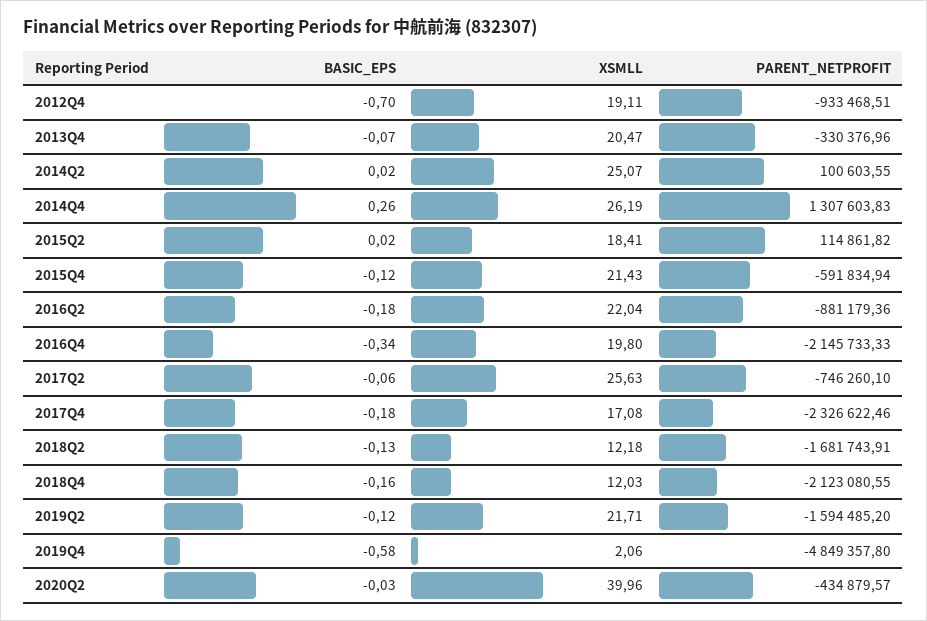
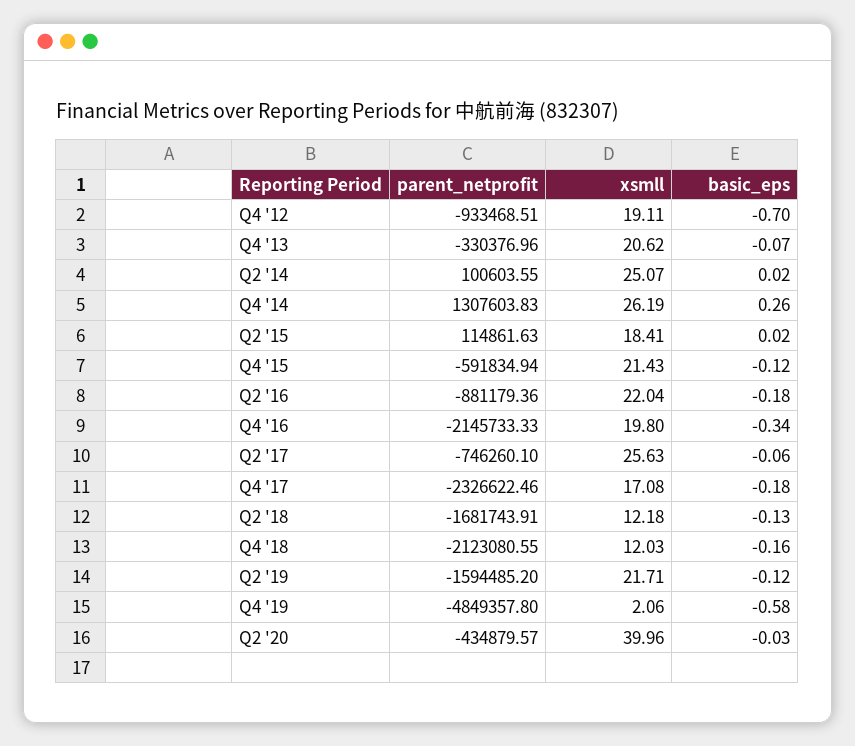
  {
    "BASIC_EPS": {
      "2012Q4": -0.7,
      "2013Q4": -0.07,
      "2014Q2": 0.02,
      "2014Q4": 0.26,
      "2015Q2": 0.02,
      "2015Q4": -0.12,
      "2016Q2": -0.18,
      "2016Q4": -0.34,
      "2017Q2": -0.06,
      "2017Q4": -0.18,
      "2018Q2": -0.13,
      "2018Q4": -0.16,
      "2019Q2": -0.12,
      "2019Q4": -0.58,
      "2020Q2": -0.03
    },
    "XSMLL": {
      "2012Q4": 19.11,
-     "2013Q4": 20.47,
+     "2013Q4": 20.62,
      "2014Q2": 25.07,
      "2014Q4": 26.19,
      "2015Q2": 18.41,
      "2015Q4": 21.43,
      "2016Q2": 22.04,
      "2016Q4": 19.8,
      "2017Q2": 25.63,
      "2017Q4": 17.08,
      "2018Q2": 12.18,
      "2018Q4": 12.03,
      "2019Q2": 21.71,
      "2019Q4": 2.06,
      "2020Q2": 39.96
    },
    "PARENT_NETPROFIT": {
      "2012Q4": -933468.51,
      "2013Q4": -330376.96,
      "2014Q2": 100603.55,
      "2014Q4": 1307603.83,
-     "2015Q2": 114861.82,
+     "2015Q2": 114861.63,
      "2015Q4": -591834.94,
      "2016Q2": -881179.36,
      "2016Q4": -2145733.33,
      "2017Q2": -746260.1,
      "2017Q4": -2326622.46,
      "2018Q2": -1681743.91,
      "2018Q4": -2123080.55,
      "2019Q2": -1594485.2,
      "2019Q4": -4849357.8,
      "2020Q2": -434879.57
    }
  }

